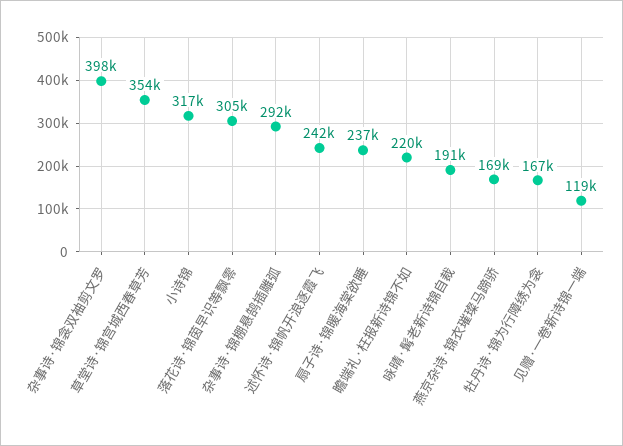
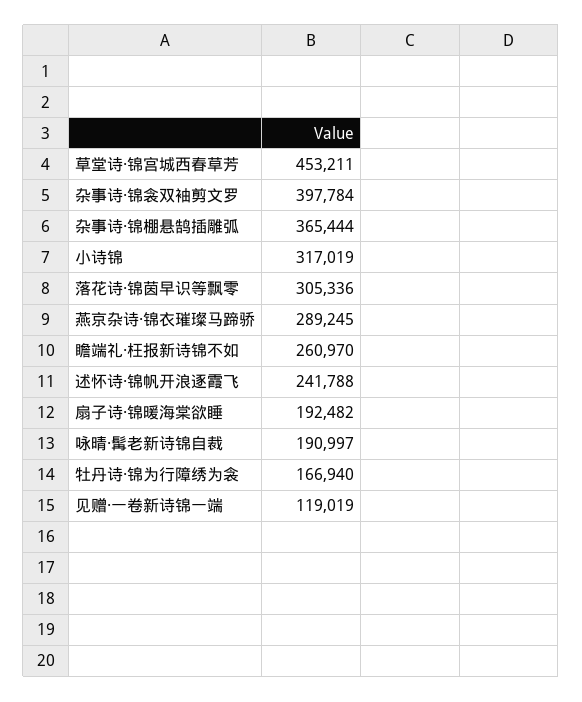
  {
    "杂事诗·锦衾双袖剪文罗": 397784,
-   "草堂诗·锦宫城西春草芳": 354000,
+   "草堂诗·锦宫城西春草芳": 453211,
    "小诗锦": 317019,
    "落花诗·锦茵早识等飘零": 305336,
-   "杂事诗·锦棚悬鹄插雕弧": 292000,
+   "杂事诗·锦棚悬鹄插雕弧": 365444,
    "述怀诗·锦帆开浪逐霞飞": 241788,
-   "扇子诗·锦暖海棠欲睡": 237000,
+   "扇子诗·锦暖海棠欲睡": 192482,
-   "瞻端礼·枉报新诗锦不如": 220000,
+   "瞻端礼·枉报新诗锦不如": 260970,
    "咏晴·髯老新诗锦自裁": 190997,
-   "燕京杂诗·锦衣璀璨马蹄骄": 169000,
+   "燕京杂诗·锦衣璀璨马蹄骄": 289245,
    "牡丹诗·锦为行障绣为衾": 166940,
    "见赠·一卷新诗锦一端": 119019
  }

